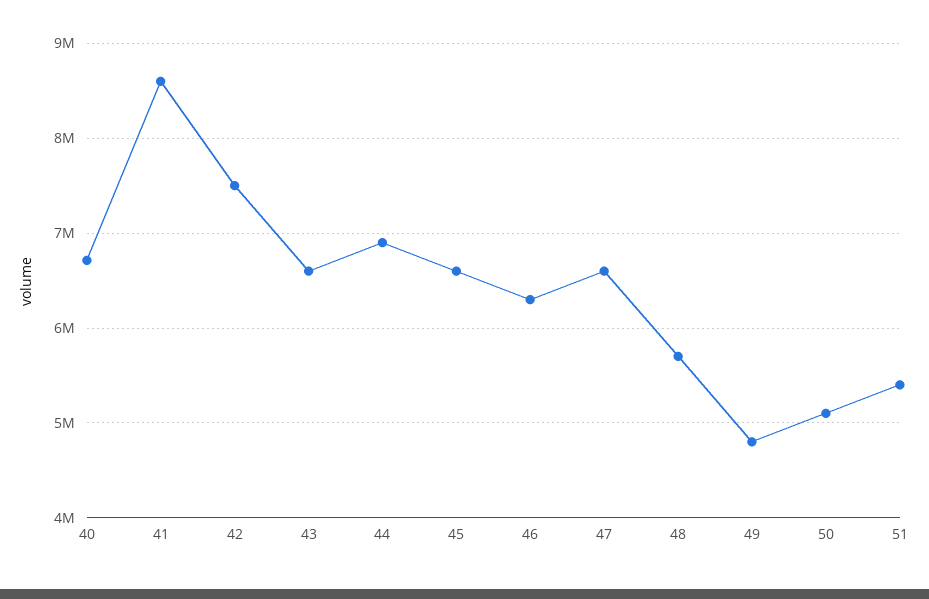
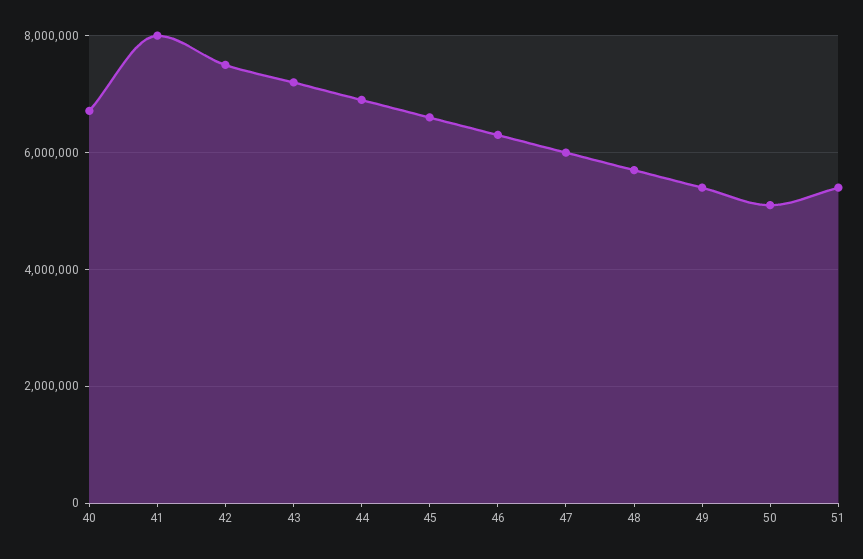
  {
    "40": 6700000,
-   "41": 8600000,
+   "41": 8000000,
    "42": 7500000,
-   "43": 6600000,
+   "43": 7200000,
    "44": 6900000,
    "45": 6600000,
    "46": 6300000,
-   "47": 6600000,
+   "47": 6000000,
    "48": 5700000,
-   "49": 4800000,
+   "49": 5400000,
    "50": 5100000,
    "51": 5400000
  }

